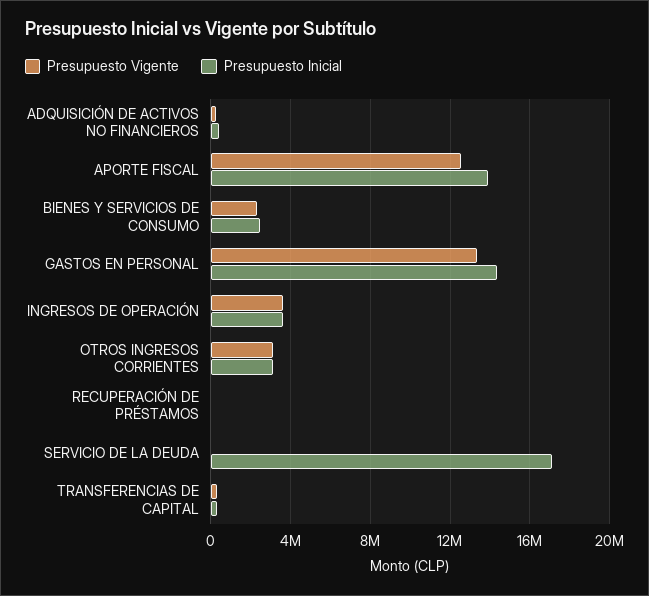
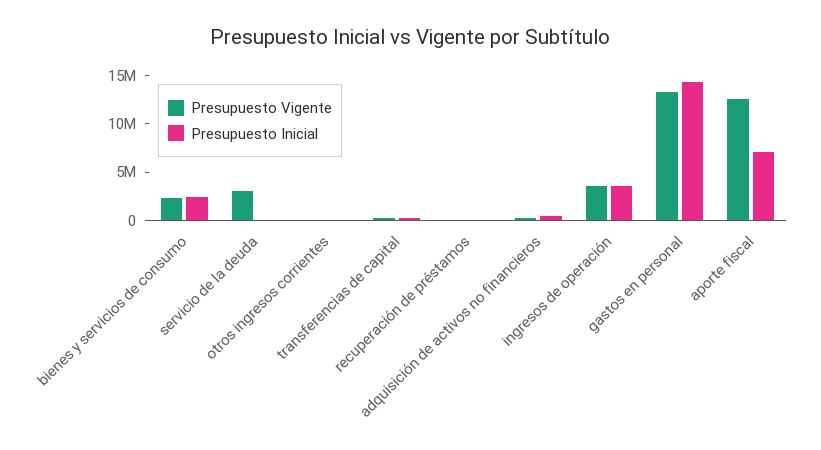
  {
    "Presupuesto Vigente": {
      "ADQUISICIÓN DE ACTIVOS NO FINANCIEROS": 0,
      "APORTE FISCAL": 12500000,
      "BIENES Y SERVICIOS DE CONSUMO": 2500000,
      "GASTOS EN PERSONAL": 13500000,
      "INGRESOS DE OPERACIÓN": 3500000,
-     "OTROS INGRESOS CORRIENTES": 3000000,
+     "OTROS INGRESOS CORRIENTES": 0,
      "RECUPERACIÓN DE PRÉSTAMOS": 0,
-     "SERVICIO DE LA DEUDA": 0,
+     "SERVICIO DE LA DEUDA": 3000000,
      "TRANSFERENCIAS DE CAPITAL": 500000
    },
    "Presupuesto Inicial": {
      "ADQUISICIÓN DE ACTIVOS NO FINANCIEROS": 500000,
-     "APORTE FISCAL": 14000000,
+     "APORTE FISCAL": 7000000,
      "BIENES Y SERVICIOS DE CONSUMO": 2500000,
      "GASTOS EN PERSONAL": 14500000,
      "INGRESOS DE OPERACIÓN": 3500000,
-     "OTROS INGRESOS CORRIENTES": 3000000,
+     "OTROS INGRESOS CORRIENTES": 0,
      "RECUPERACIÓN DE PRÉSTAMOS": 0,
-     "SERVICIO DE LA DEUDA": 17000000,
+     "SERVICIO DE LA DEUDA": 0,
      "TRANSFERENCIAS DE CAPITAL": 500000
    }
  }

